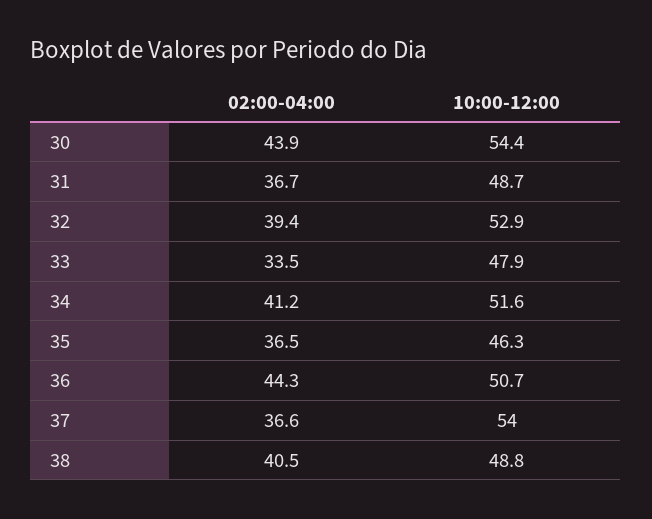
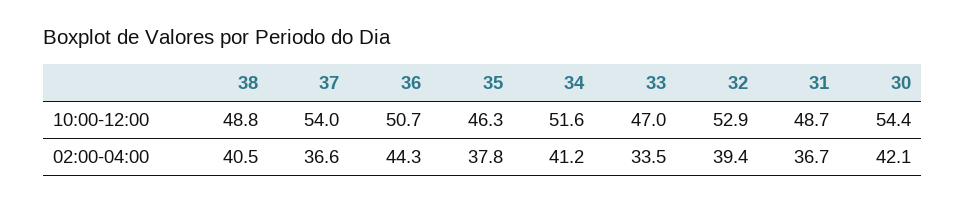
  {
    "02:00-04:00": {
-     "30": 43.9,
+     "30": 42.1,
      "31": 36.7,
      "32": 39.4,
      "33": 33.5,
      "34": 41.2,
-     "35": 36.5,
+     "35": 37.8,
      "36": 44.3,
      "37": 36.6,
      "38": 40.5
    },
    "10:00-12:00": {
      "30": 54.4,
      "31": 48.7,
      "32": 52.9,
-     "33": 47.9,
+     "33": 47,
      "34": 51.6,
      "35": 46.3,
      "36": 50.7,
      "37": 54,
      "38": 48.8
    }
  }

